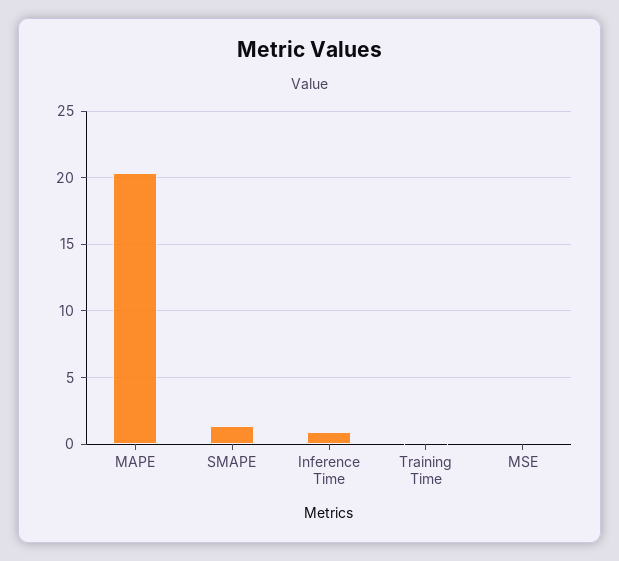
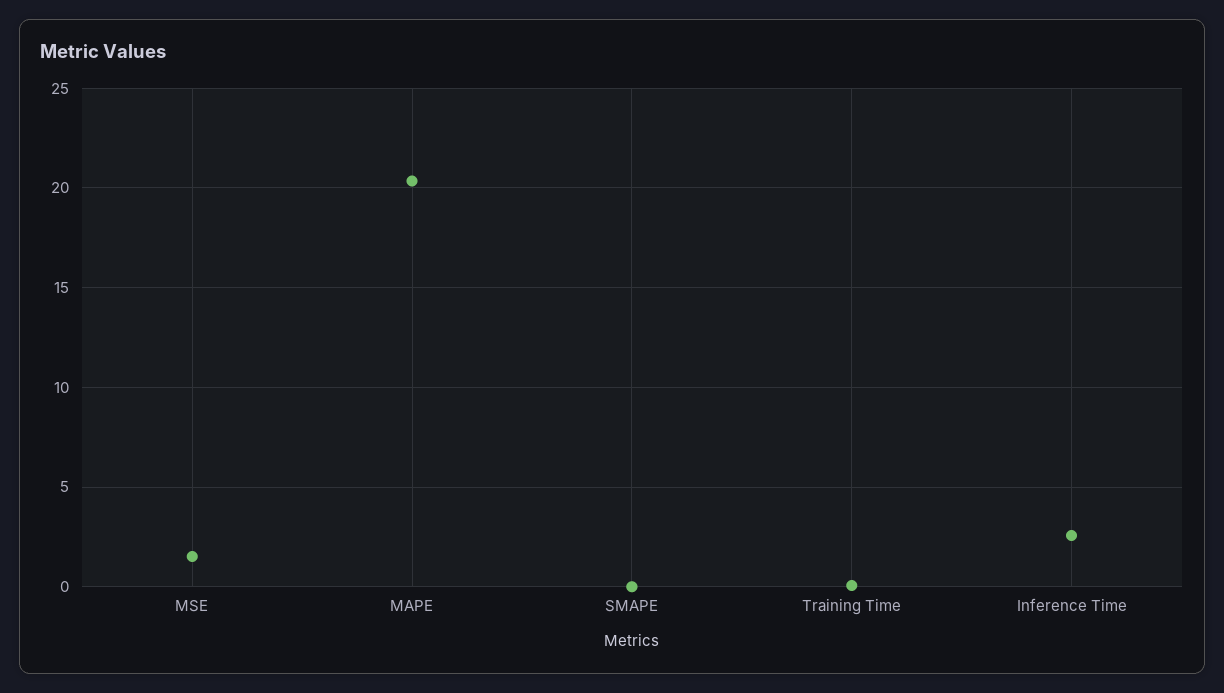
  {
    "MAPE": 20.5,
-   "SMAPE": 1.5,
+   "SMAPE": 0,
-   "Inference Time": 1,
+   "Inference Time": 2.5,
    "Training Time": 0,
-   "MSE": 0
+   "MSE": 1.5
  }

